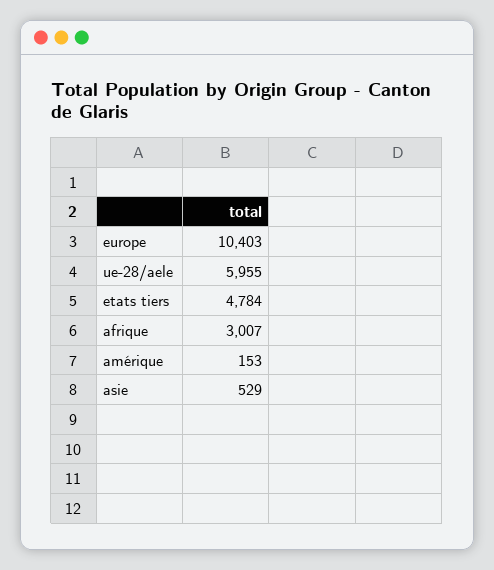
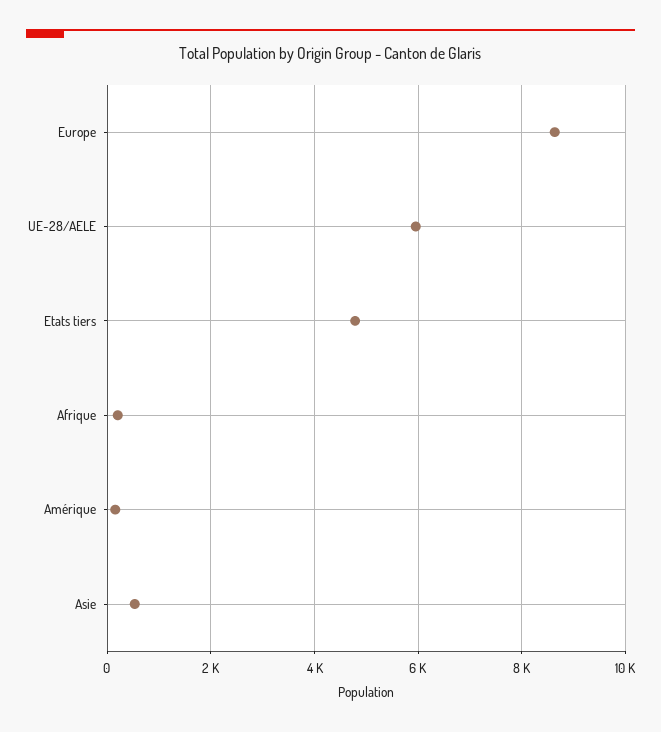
  {
-   "europe": 10403,
+   "europe": 8600,
    "ue-28/aele": 5955,
    "etats tiers": 4784,
-   "afrique": 3007,
+   "afrique": 200,
    "amérique": 153,
    "asie": 529
  }

